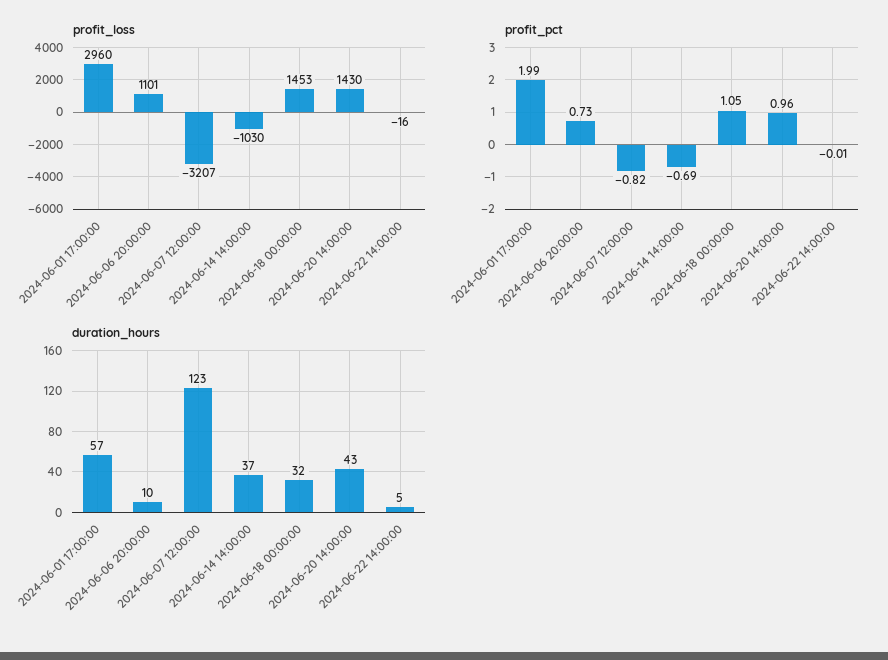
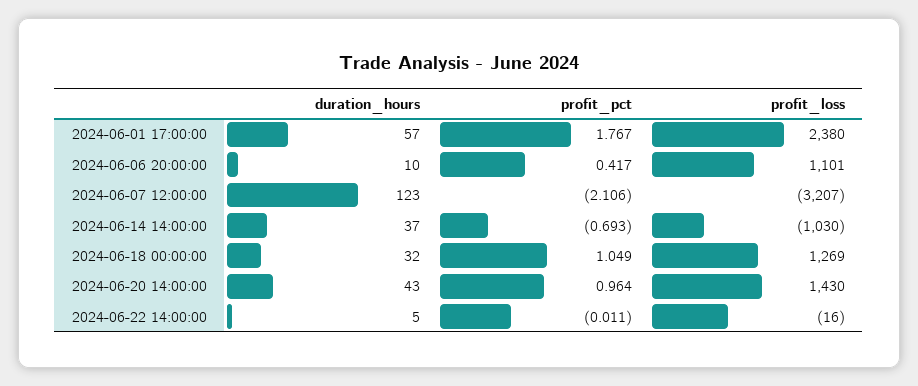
  {
    "profit_loss": {
-     "2024-06-01 17:00:00": 2960,
+     "2024-06-01 17:00:00": 2380,
      "2024-06-06 20:00:00": 1101,
      "2024-06-07 12:00:00": -3207,
      "2024-06-14 14:00:00": -1030,
-     "2024-06-18 00:00:00": 1453,
+     "2024-06-18 00:00:00": 1269,
      "2024-06-20 14:00:00": 1430,
      "2024-06-22 14:00:00": -16
    },
    "profit_pct": {
-     "2024-06-01 17:00:00": 1.99,
+     "2024-06-01 17:00:00": 1.767,
-     "2024-06-06 20:00:00": 0.73,
+     "2024-06-06 20:00:00": 0.417,
-     "2024-06-07 12:00:00": -0.82,
+     "2024-06-07 12:00:00": -2.106,
      "2024-06-14 14:00:00": -0.693,
      "2024-06-18 00:00:00": 1.049,
      "2024-06-20 14:00:00": 0.964,
      "2024-06-22 14:00:00": -0.011
    },
    "duration_hours": {
      "2024-06-01 17:00:00": 57,
      "2024-06-06 20:00:00": 10,
      "2024-06-07 12:00:00": 123,
      "2024-06-14 14:00:00": 37,
      "2024-06-18 00:00:00": 32,
      "2024-06-20 14:00:00": 43,
      "2024-06-22 14:00:00": 5
    }
  }

